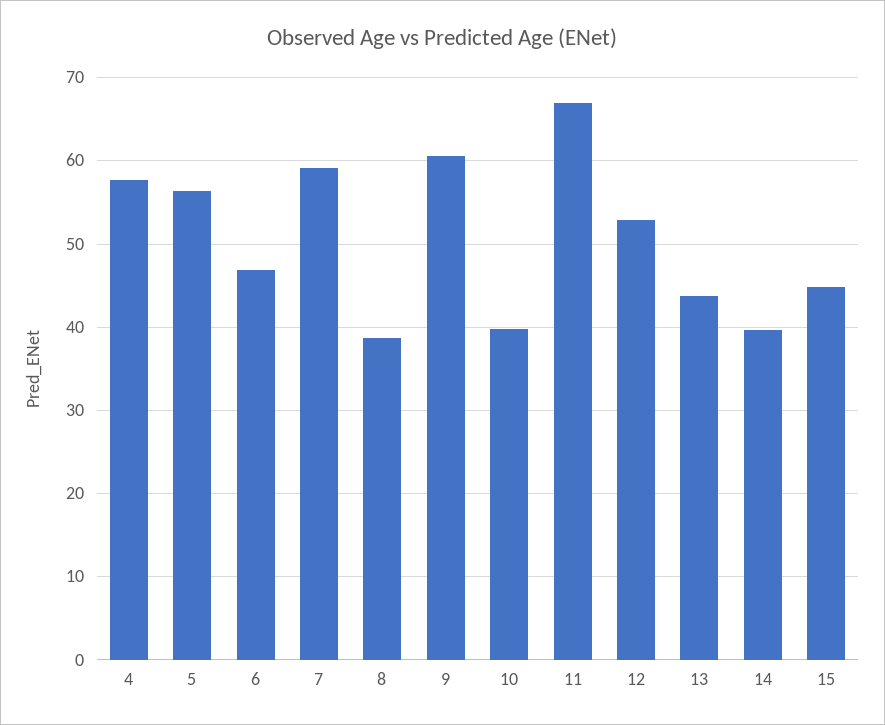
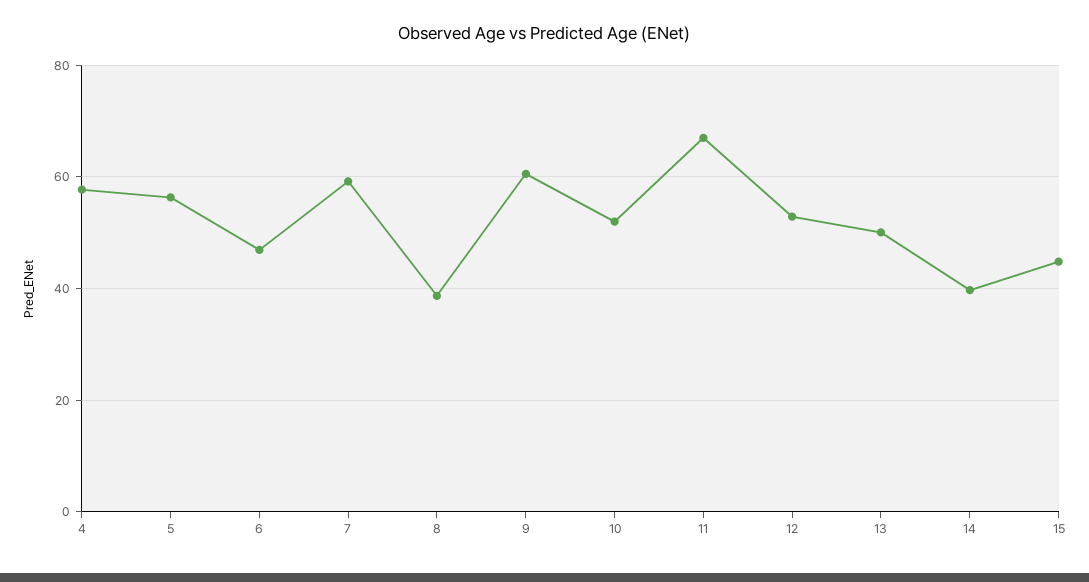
  {
    "4": 58,
    "5": 56,
    "6": 47,
    "7": 59,
    "8": 39,
    "9": 61,
-   "10": 40,
+   "10": 52,
    "11": 67,
    "12": 53,
-   "13": 44,
+   "13": 50,
    "14": 40,
    "15": 45
  }

